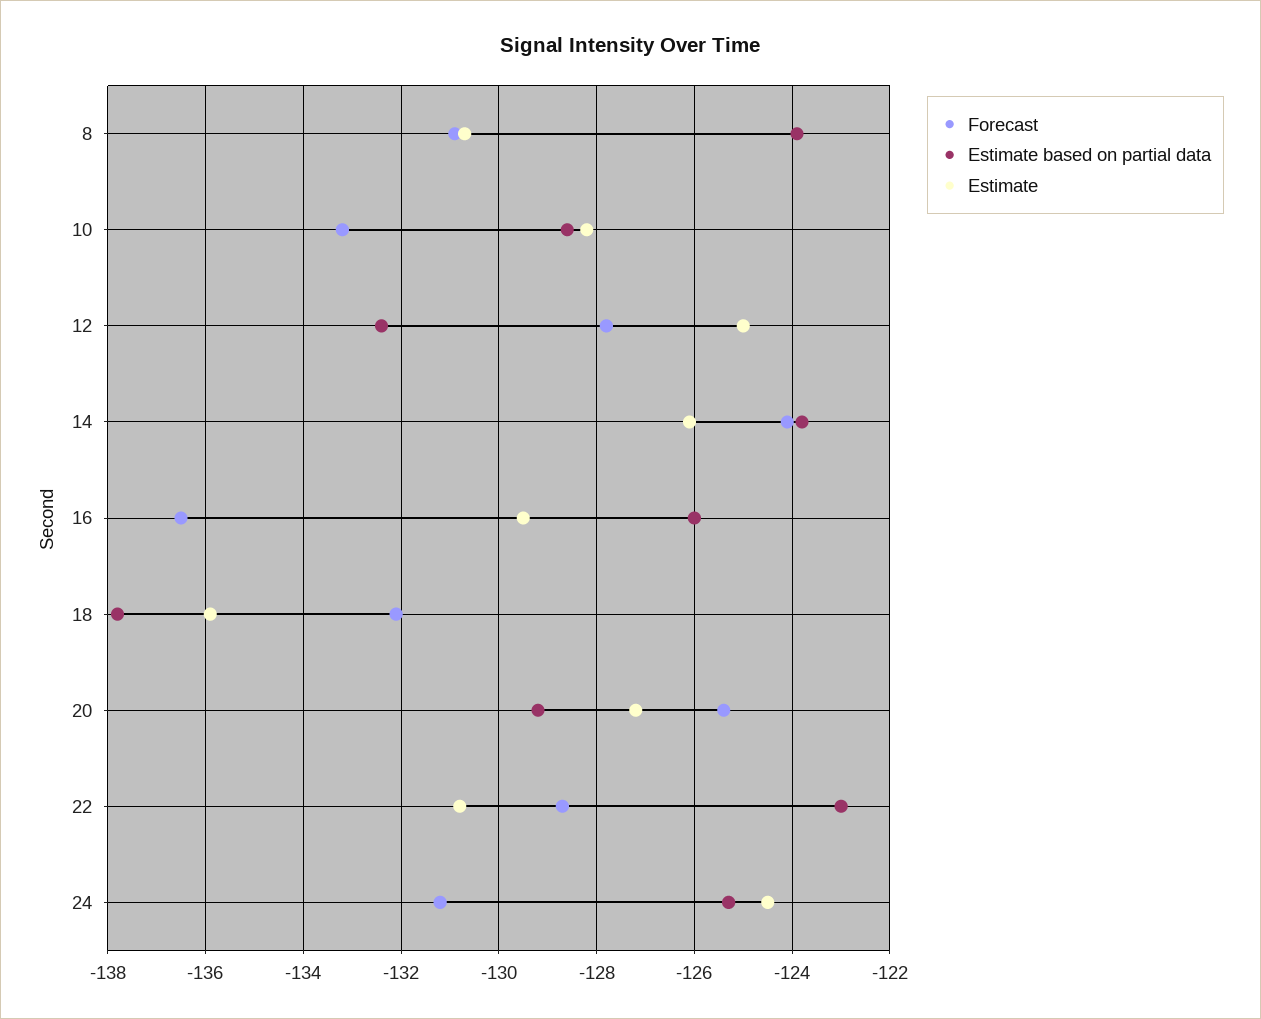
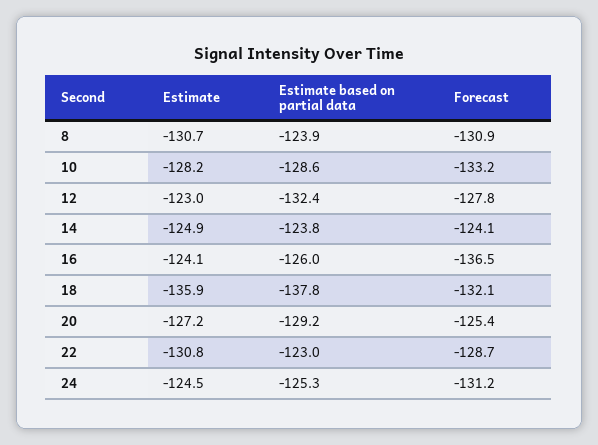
  {
    "Forecast": {
      "8": -130.9,
      "10": -133.2,
      "12": -127.8,
      "14": -124.1,
      "16": -136.5,
      "18": -132.1,
      "20": -125.4,
      "22": -128.7,
      "24": -131.2
    },
    "Estimate based on partial data": {
      "8": -123.9,
      "10": -128.6,
      "12": -132.4,
      "14": -123.8,
      "16": -126,
      "18": -137.8,
      "20": -129.2,
      "22": -123,
      "24": -125.3
    },
    "Estimate": {
      "8": -130.7,
      "10": -128.2,
-     "12": -125,
+     "12": -123,
-     "14": -126,
+     "14": -124.9,
-     "16": -129.5,
+     "16": -124.1,
      "18": -135.9,
      "20": -127.2,
      "22": -130.8,
      "24": -124.5
    }
  }

